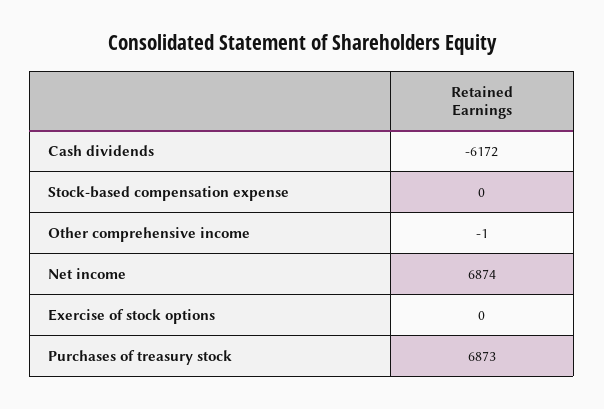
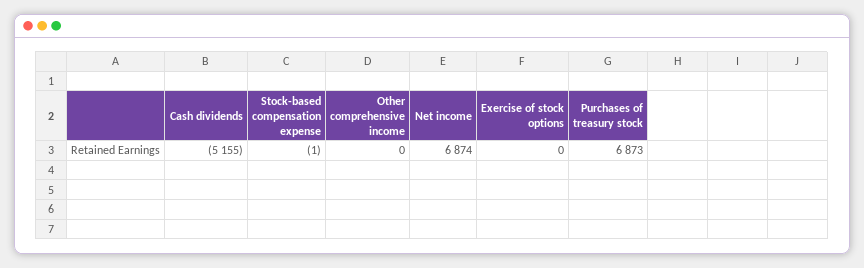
  {
-   "Cash dividends": -6172,
+   "Cash dividends": -5155,
-   "Stock-based compensation expense": 0,
+   "Stock-based compensation expense": -1,
-   "Other comprehensive income": -1,
+   "Other comprehensive income": 0,
    "Net income": 6874,
    "Exercise of stock options": 0,
    "Purchases of treasury stock": 6873
  }

